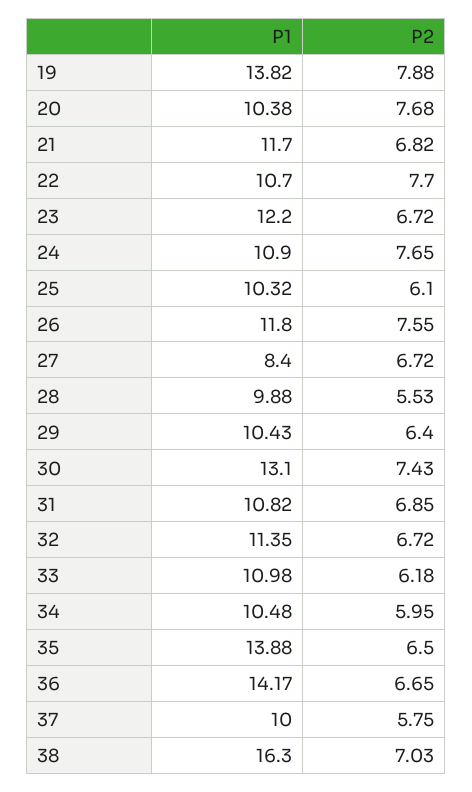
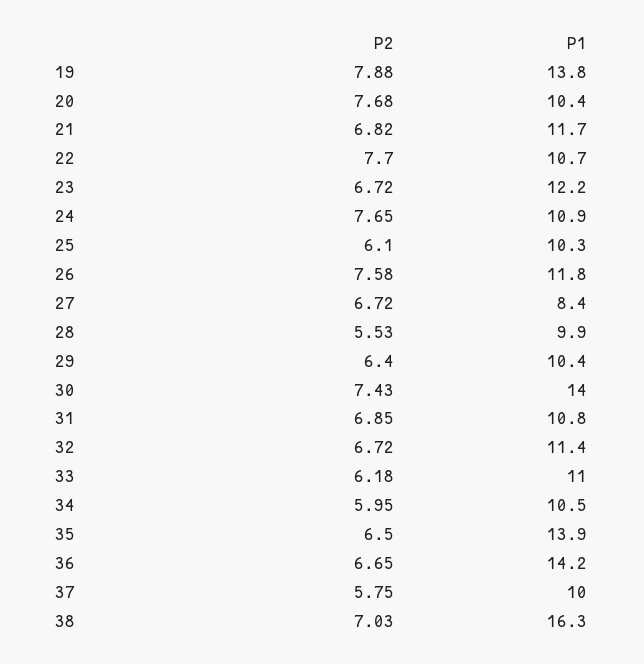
  {
    "P1": {
      "19": 13.82,
      "20": 10.38,
      "21": 11.7,
      "22": 10.7,
      "23": 12.2,
      "24": 10.9,
      "25": 10.32,
      "26": 11.8,
      "27": 8.4,
      "28": 9.88,
      "29": 10.43,
-     "30": 13.1,
+     "30": 14,
      "31": 10.82,
      "32": 11.35,
      "33": 10.98,
      "34": 10.48,
      "35": 13.88,
      "36": 14.17,
      "37": 10,
      "38": 16.3
    },
    "P2": {
      "19": 7.88,
      "20": 7.68,
      "21": 6.82,
      "22": 7.7,
      "23": 6.72,
      "24": 7.65,
      "25": 6.1,
-     "26": 7.55,
+     "26": 7.58,
      "27": 6.72,
      "28": 5.53,
      "29": 6.4,
      "30": 7.43,
      "31": 6.85,
      "32": 6.72,
      "33": 6.18,
      "34": 5.95,
      "35": 6.5,
      "36": 6.65,
      "37": 5.75,
      "38": 7.03
    }
  }

